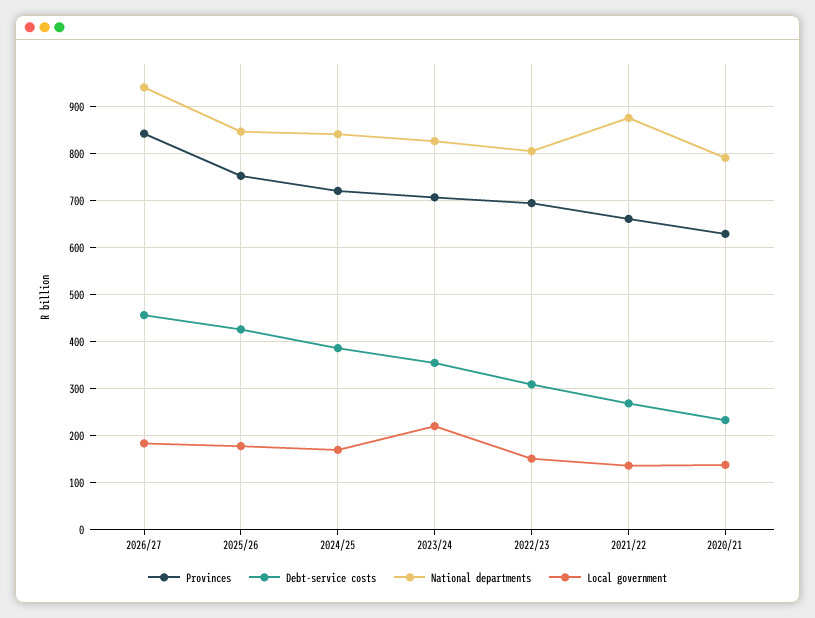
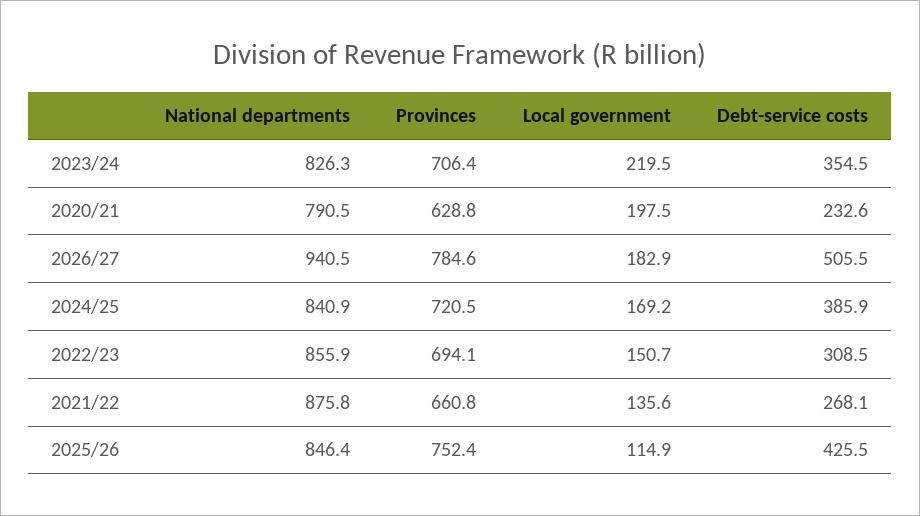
  {
    "Provinces": {
-     "2026/27": 840,
+     "2026/27": 784.6,
      "2025/26": 752.4,
      "2024/25": 720.5,
      "2023/24": 706.4,
      "2022/23": 694.1,
      "2021/22": 660.8,
      "2020/21": 628.8
    },
    "Debt-service costs": {
-     "2026/27": 460,
+     "2026/27": 505.5,
      "2025/26": 425.5,
      "2024/25": 385.9,
      "2023/24": 354.5,
      "2022/23": 308.5,
      "2021/22": 268.1,
      "2020/21": 232.6
    },
    "National departments": {
      "2026/27": 940.5,
      "2025/26": 846.4,
      "2024/25": 840.9,
      "2023/24": 826.3,
-     "2022/23": 800,
+     "2022/23": 855.9,
      "2021/22": 875.8,
      "2020/21": 790.5
    },
    "Local government": {
      "2026/27": 182.9,
-     "2025/26": 180,
+     "2025/26": 114.9,
      "2024/25": 169.2,
      "2023/24": 219.5,
      "2022/23": 150.7,
      "2021/22": 135.6,
-     "2020/21": 140
+     "2020/21": 197.5
    }
  }

